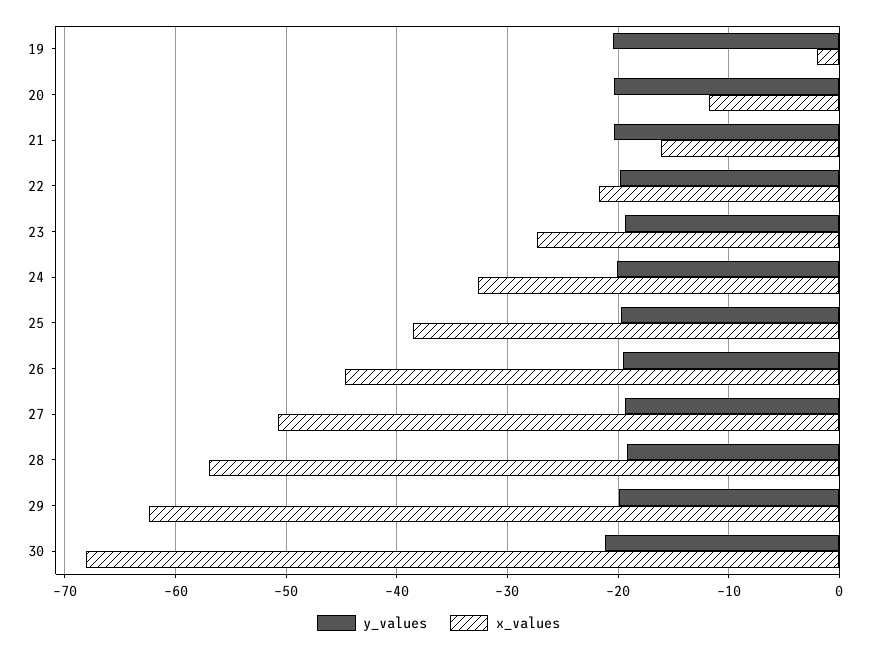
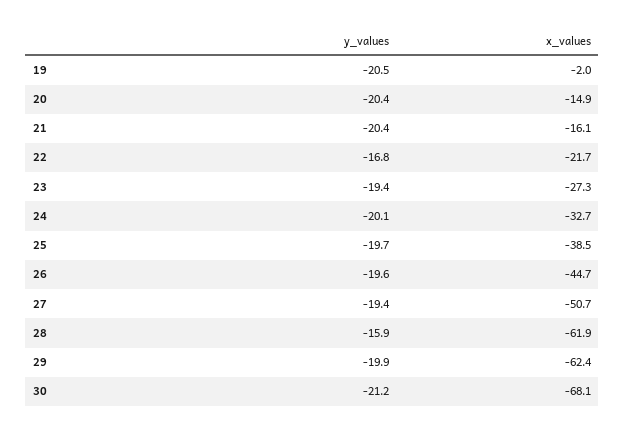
  {
    "y_values": {
      "19": -20.5,
      "20": -20.4,
      "21": -20.4,
-     "22": -20,
+     "22": -16.8,
      "23": -19.4,
      "24": -20.1,
      "25": -19.7,
      "26": -19.6,
      "27": -19.4,
-     "28": -19,
+     "28": -15.9,
      "29": -19.9,
      "30": -21.2
    },
    "x_values": {
      "19": -2,
-     "20": -12,
+     "20": -14.9,
      "21": -16.1,
      "22": -21.7,
      "23": -27.3,
      "24": -32.7,
      "25": -38.5,
      "26": -44.7,
      "27": -50.7,
-     "28": -57,
+     "28": -61.9,
      "29": -62.4,
      "30": -68.1
    }
  }

